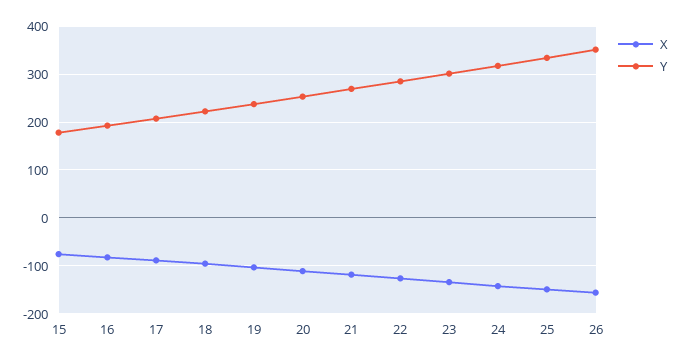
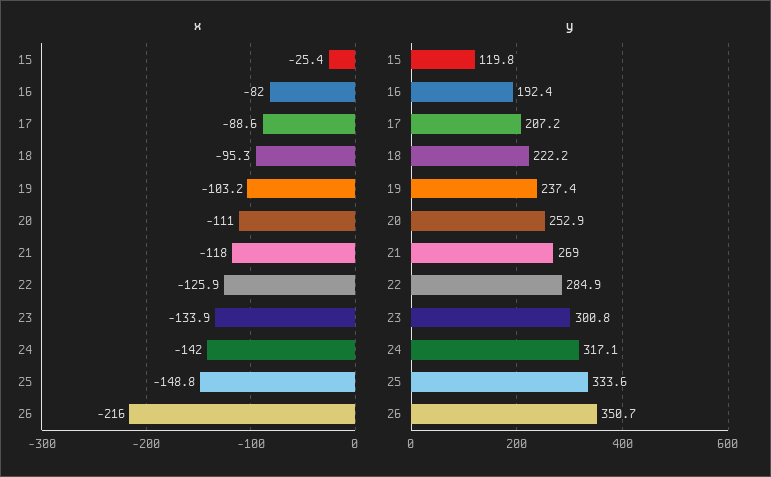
  {
    "X": {
-     "15": -80,
+     "15": -25.4,
      "16": -82,
      "17": -88.6,
      "18": -95.3,
      "19": -103.2,
      "20": -111,
      "21": -118,
      "22": -125.9,
      "23": -133.9,
      "24": -142,
      "25": -148.8,
-     "26": -160
+     "26": -216
    },
    "Y": {
-     "15": 180,
+     "15": 119.8,
      "16": 192.4,
      "17": 207.2,
      "18": 222.2,
      "19": 237.4,
      "20": 252.9,
      "21": 269,
      "22": 284.9,
      "23": 300.8,
      "24": 317.1,
      "25": 333.6,
      "26": 350.7
    }
  }

